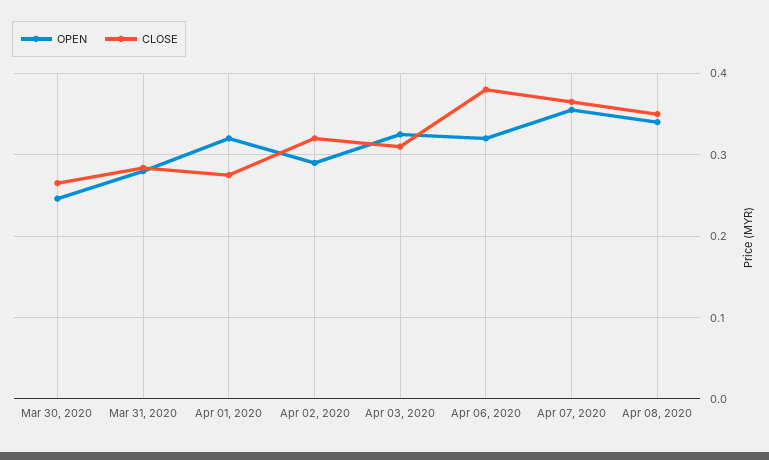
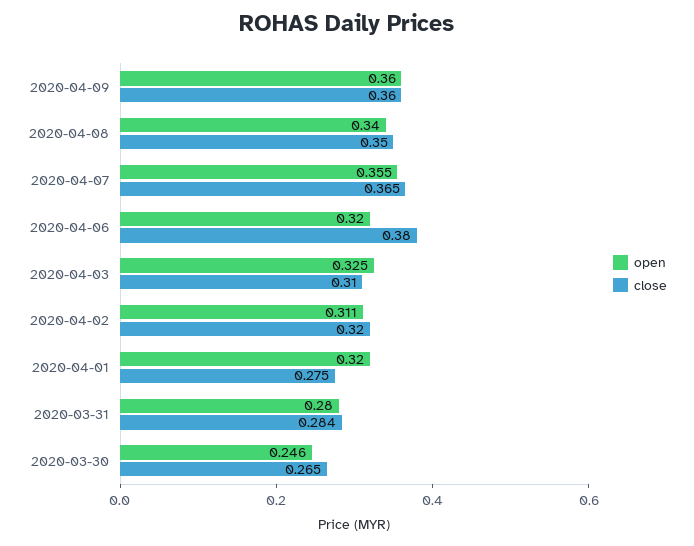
  {
    "OPEN": {
      "Mar 30, 2020": 0.246,
      "Mar 31, 2020": 0.28,
      "Apr 01, 2020": 0.32,
-     "Apr 02, 2020": 0.29,
+     "Apr 02, 2020": 0.311,
      "Apr 03, 2020": 0.325,
      "Apr 06, 2020": 0.32,
      "Apr 07, 2020": 0.355,
-     "Apr 08, 2020": 0.34
+     "Apr 08, 2020": 0.34,
+     "2020-04-09": 0.36
    },
    "CLOSE": {
      "Mar 30, 2020": 0.265,
      "Mar 31, 2020": 0.284,
      "Apr 01, 2020": 0.275,
      "Apr 02, 2020": 0.32,
      "Apr 03, 2020": 0.31,
      "Apr 06, 2020": 0.38,
      "Apr 07, 2020": 0.365,
-     "Apr 08, 2020": 0.35
+     "Apr 08, 2020": 0.35,
+     "2020-04-09": 0.36
    }
  }

